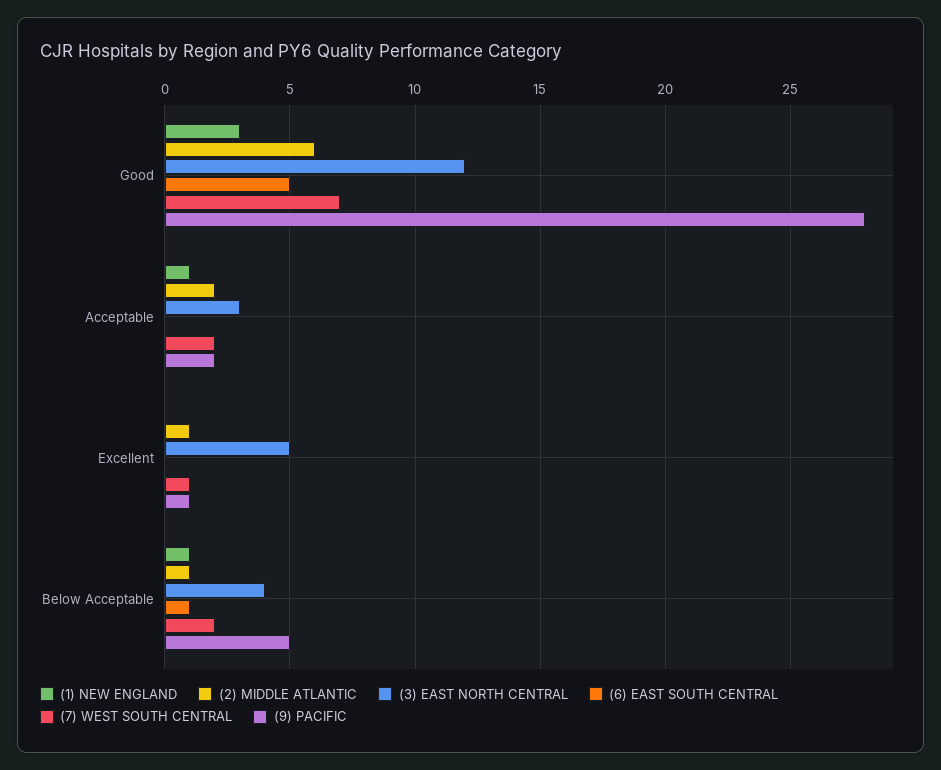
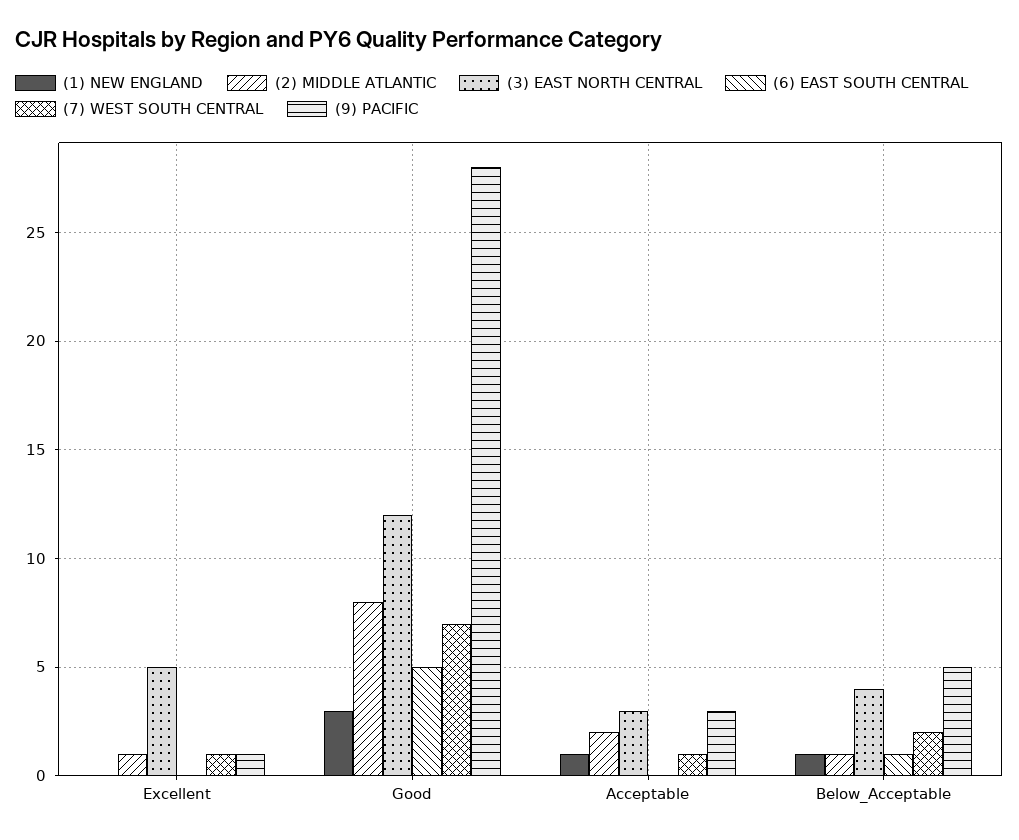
  {
    "(1) NEW ENGLAND": {
      "Good": 3,
      "Acceptable": 1,
      "Excellent": 0,
      "Below Acceptable": 1
    },
    "(2) MIDDLE ATLANTIC": {
-     "Good": 6,
+     "Good": 8,
      "Acceptable": 2,
      "Excellent": 1,
      "Below Acceptable": 1
    },
    "(3) EAST NORTH CENTRAL": {
      "Good": 12,
      "Acceptable": 3,
      "Excellent": 5,
      "Below Acceptable": 4
    },
    "(6) EAST SOUTH CENTRAL": {
      "Good": 5,
      "Acceptable": 0,
      "Excellent": 0,
      "Below Acceptable": 1
    },
    "(7) WEST SOUTH CENTRAL": {
      "Good": 7,
-     "Acceptable": 2,
+     "Acceptable": 1,
      "Excellent": 1,
      "Below Acceptable": 2
    },
    "(9) PACIFIC": {
      "Good": 28,
-     "Acceptable": 2,
+     "Acceptable": 3,
      "Excellent": 1,
      "Below Acceptable": 5
    }
  }

